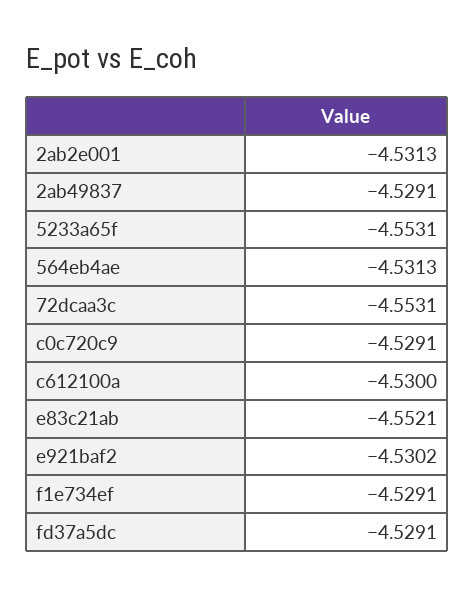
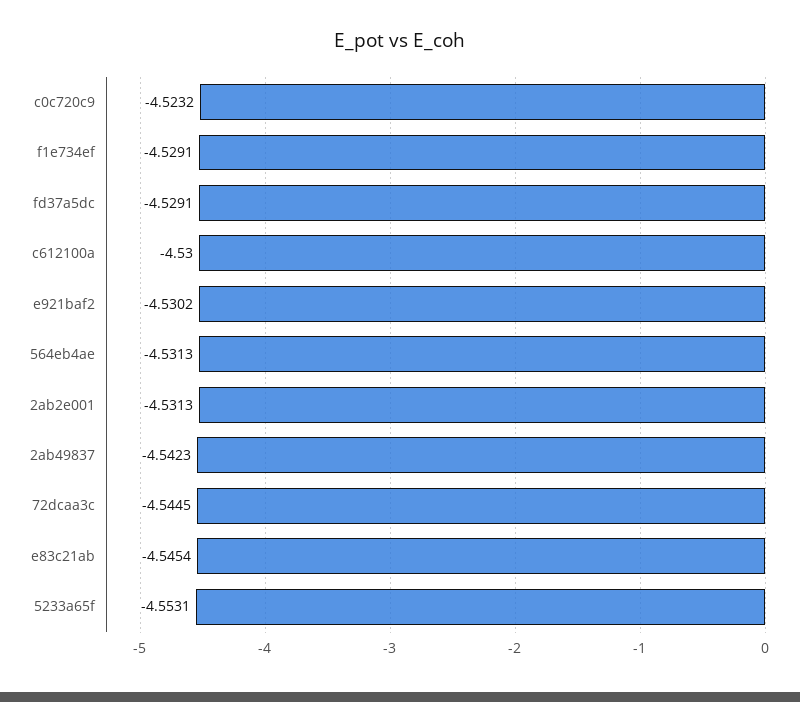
  {
    "2ab2e001": -4.5313,
-   "2ab49837": -4.5291,
+   "2ab49837": -4.5423,
    "5233a65f": -4.5531,
    "564eb4ae": -4.5313,
-   "72dcaa3c": -4.5531,
+   "72dcaa3c": -4.5445,
-   "c0c720c9": -4.5291,
+   "c0c720c9": -4.5232,
    "c612100a": -4.53,
-   "e83c21ab": -4.5521,
+   "e83c21ab": -4.5454,
    "e921baf2": -4.5302,
    "f1e734ef": -4.5291,
    "fd37a5dc": -4.5291
  }

